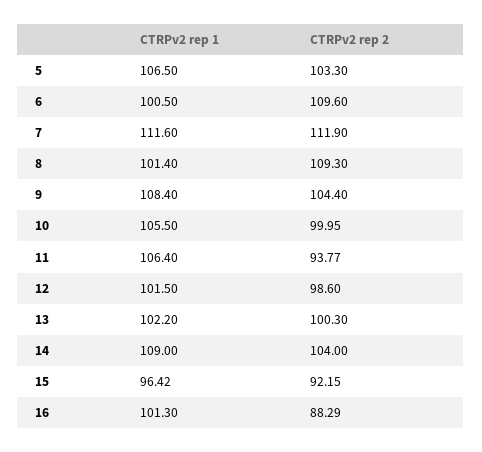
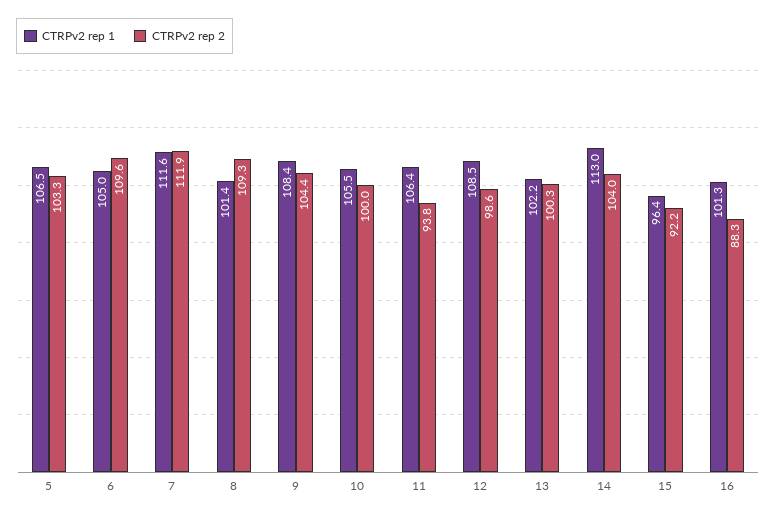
  {
    "CTRPv2 rep 1": {
      "5": 106.5,
-     "6": 100.5,
+     "6": 105,
      "7": 111.6,
      "8": 101.4,
      "9": 108.4,
      "10": 105.5,
      "11": 106.4,
-     "12": 101.5,
+     "12": 108.5,
      "13": 102.2,
-     "14": 109,
+     "14": 113,
      "15": 96.42,
      "16": 101.3
    },
    "CTRPv2 rep 2": {
      "5": 103.3,
      "6": 109.6,
      "7": 111.9,
      "8": 109.3,
      "9": 104.4,
      "10": 99.95,
      "11": 93.77,
      "12": 98.6,
      "13": 100.3,
      "14": 104,
      "15": 92.15,
      "16": 88.29
    }
  }

